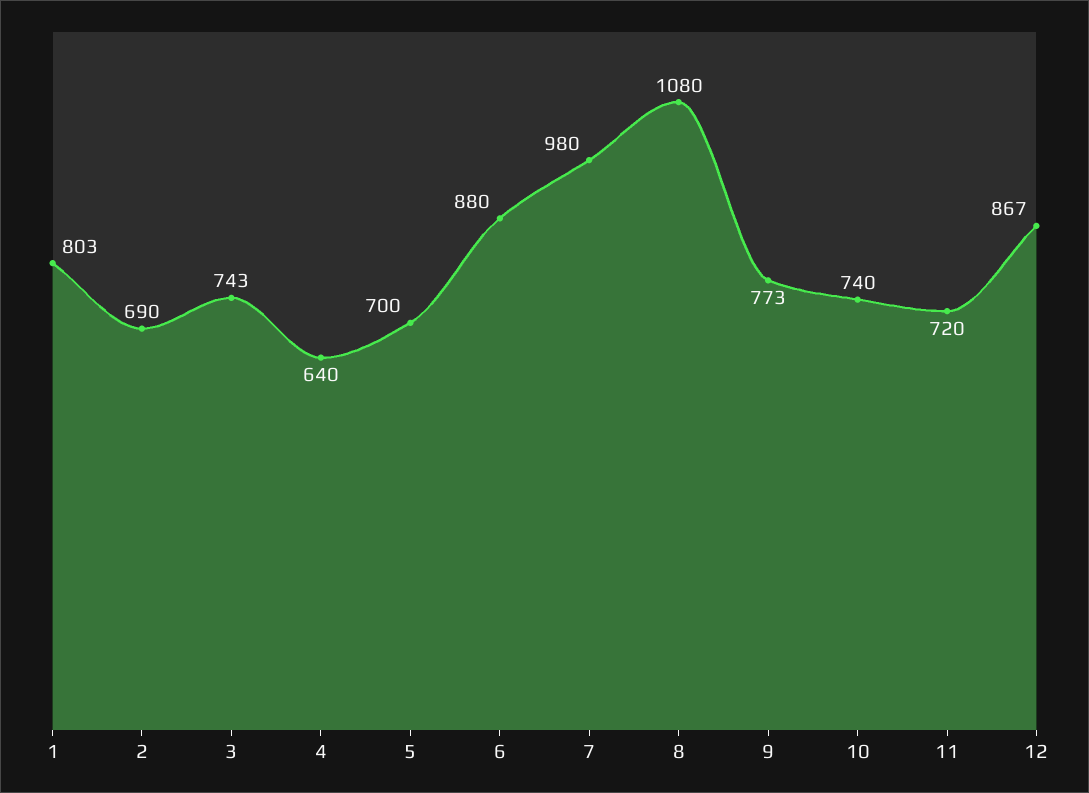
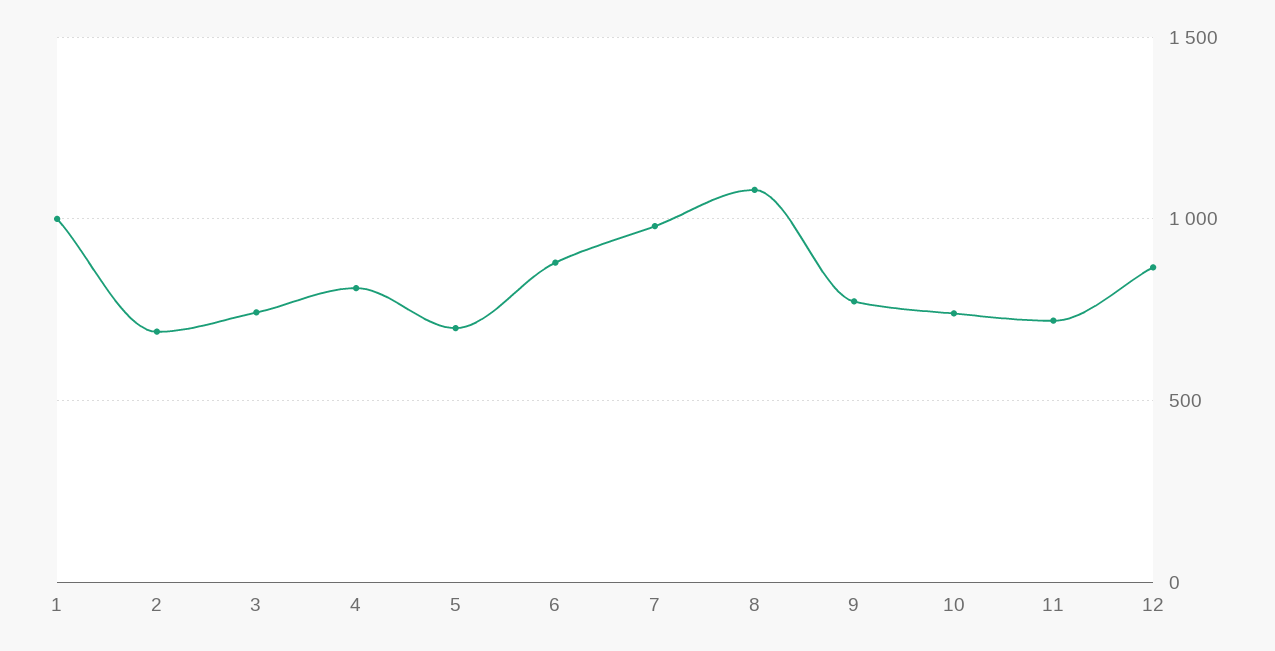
  {
-   "1": 803,
+   "1": 1000,
    "2": 690,
    "3": 743,
-   "4": 640,
+   "4": 800,
    "5": 700,
    "6": 880,
    "7": 980,
    "8": 1080,
    "9": 773,
    "10": 740,
    "11": 720,
    "12": 867
  }

